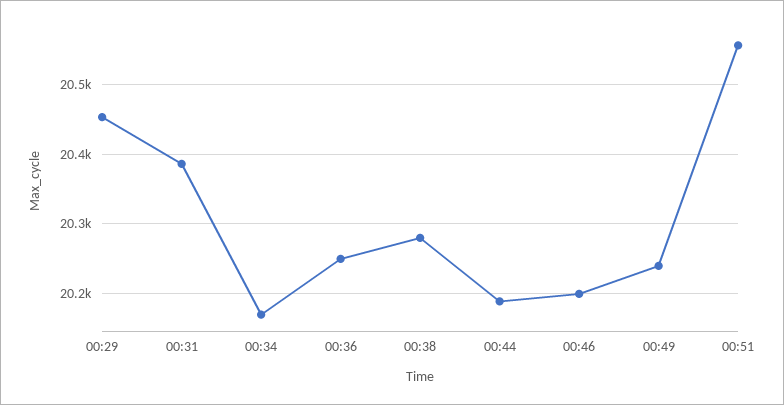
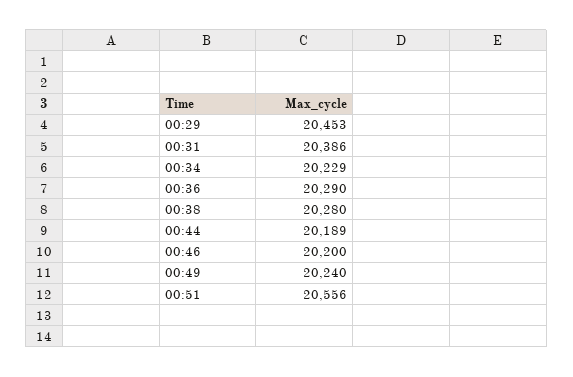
  {
    "00:29": 20453,
    "00:31": 20386,
-   "00:34": 20170,
+   "00:34": 20229,
-   "00:36": 20250,
+   "00:36": 20290,
    "00:38": 20280,
    "00:44": 20189,
    "00:46": 20200,
    "00:49": 20240,
    "00:51": 20556
  }

